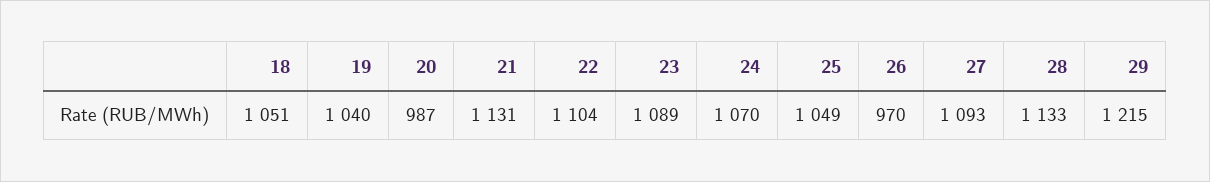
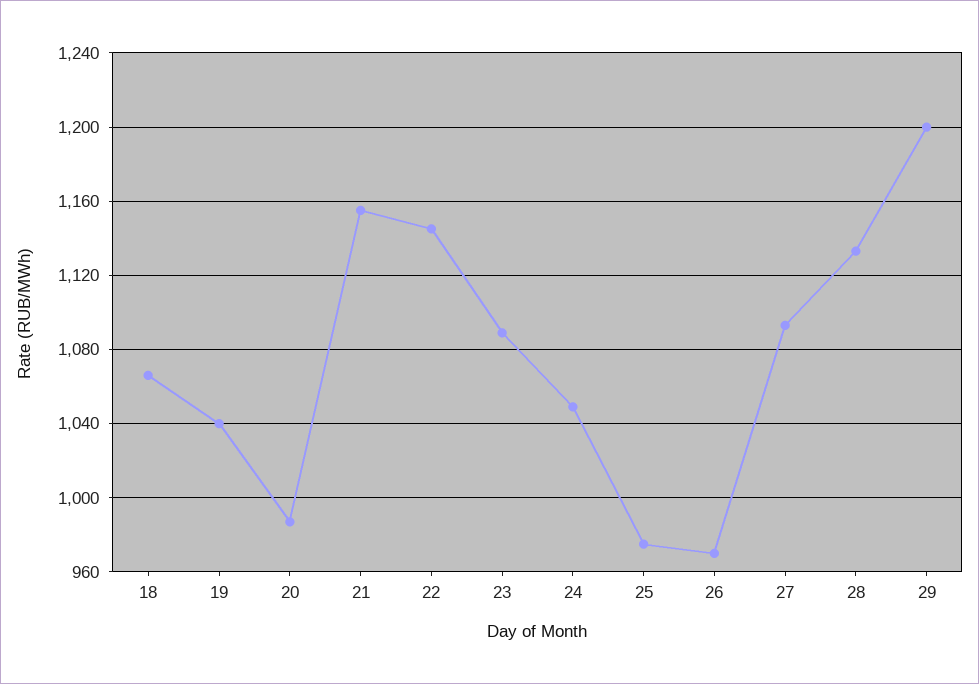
  {
-   "18": 1051,
+   "18": 1065,
    "19": 1040,
    "20": 987,
-   "21": 1131,
+   "21": 1155,
-   "22": 1104,
+   "22": 1145,
    "23": 1089,
-   "24": 1070,
+   "24": 1050,
-   "25": 1049,
+   "25": 975,
    "26": 970,
    "27": 1093,
    "28": 1133,
-   "29": 1215
+   "29": 1200
  }

